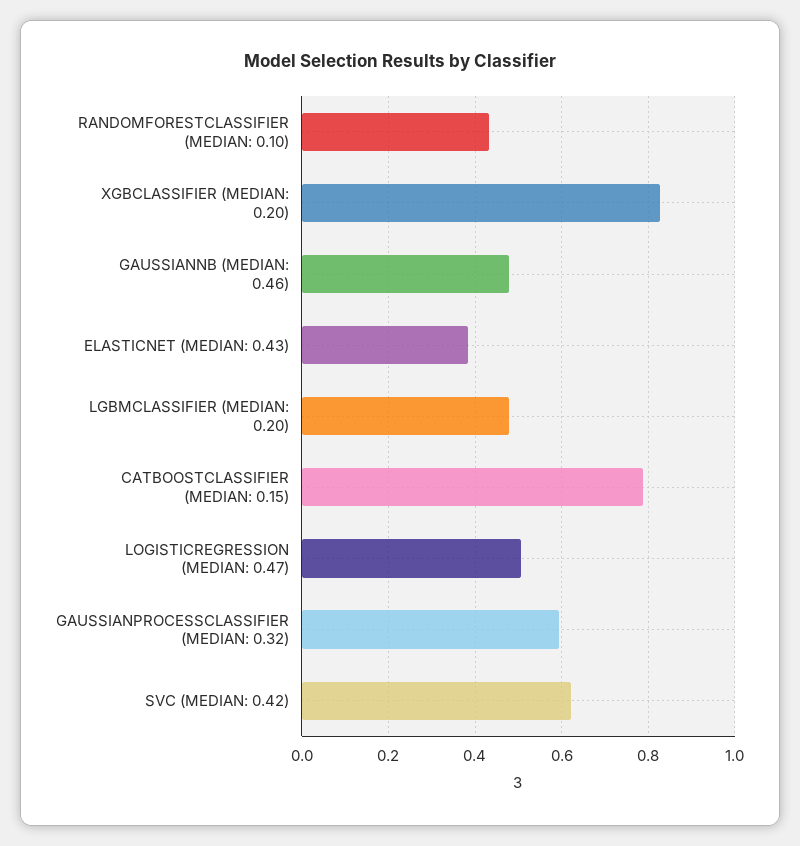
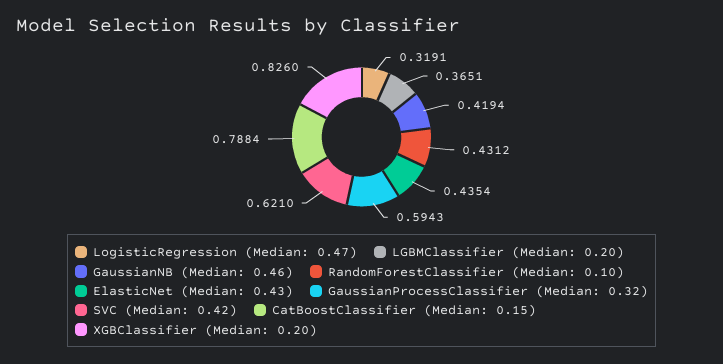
  {
    "RANDOMFORESTCLASSIFIER (MEDIAN: 0.10)": 0.4312,
    "XGBCLASSIFIER (MEDIAN: 0.20)": 0.826,
-   "GAUSSIANNB (MEDIAN: 0.46)": 0.48,
+   "GAUSSIANNB (MEDIAN: 0.46)": 0.4194,
-   "ELASTICNET (MEDIAN: 0.43)": 0.38,
+   "ELASTICNET (MEDIAN: 0.43)": 0.4354,
-   "LGBMCLASSIFIER (MEDIAN: 0.20)": 0.48,
+   "LGBMCLASSIFIER (MEDIAN: 0.20)": 0.3651,
    "CATBOOSTCLASSIFIER (MEDIAN: 0.15)": 0.7884,
-   "LOGISTICREGRESSION (MEDIAN: 0.47)": 0.5,
+   "LOGISTICREGRESSION (MEDIAN: 0.47)": 0.3191,
    "GAUSSIANPROCESSCLASSIFIER (MEDIAN: 0.32)": 0.5943,
    "SVC (MEDIAN: 0.42)": 0.621
  }

